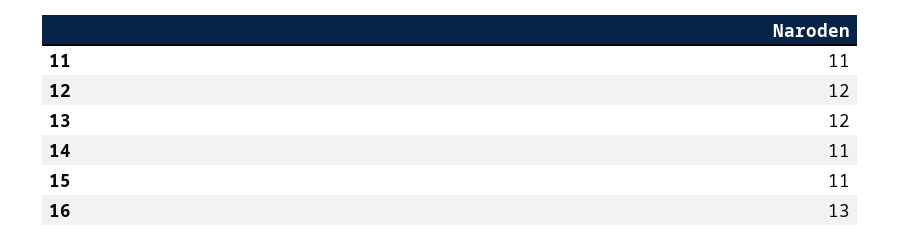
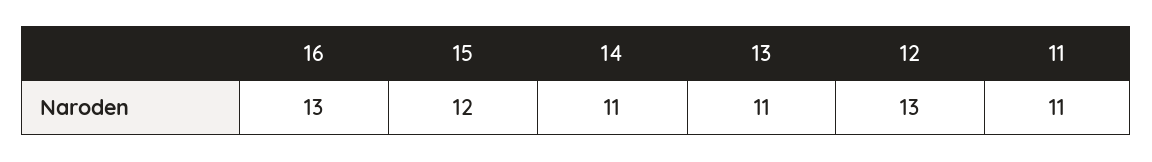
  {
    "11": 11,
-   "12": 12,
+   "12": 13,
-   "13": 12,
+   "13": 11,
    "14": 11,
-   "15": 11,
+   "15": 12,
    "16": 13
  }

